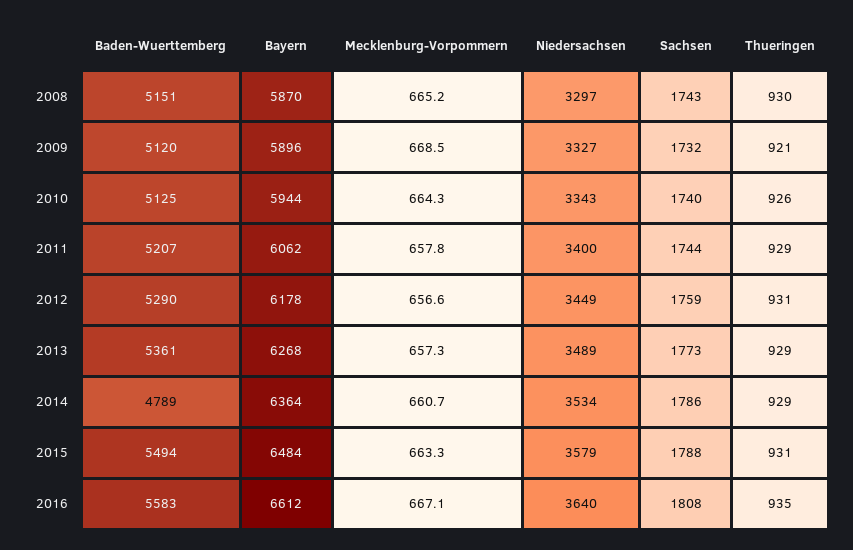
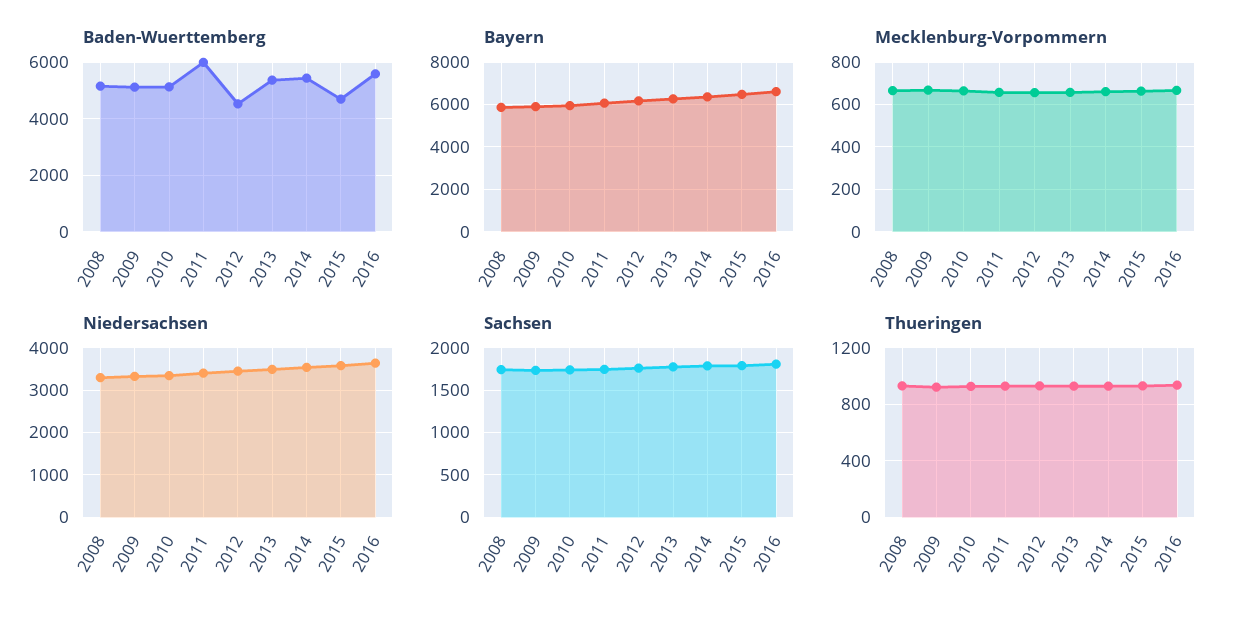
  {
    "Baden-Wuerttemberg": {
      "2008": 5151,
      "2009": 5120,
      "2010": 5125,
-     "2011": 5207,
+     "2011": 6000,
-     "2012": 5290,
+     "2012": 4500,
      "2013": 5361,
-     "2014": 4789,
+     "2014": 5500,
-     "2015": 5494,
+     "2015": 4750,
      "2016": 5583
    },
    "Bayern": {
      "2008": 5870,
      "2009": 5896,
      "2010": 5944,
      "2011": 6062,
      "2012": 6178,
      "2013": 6268,
      "2014": 6364,
      "2015": 6484,
      "2016": 6612
    },
    "Mecklenburg-Vorpommern": {
      "2008": 665.2,
      "2009": 668.5,
      "2010": 664.3,
      "2011": 657.8,
      "2012": 656.6,
      "2013": 657.3,
      "2014": 660.7,
      "2015": 663.3,
      "2016": 667.1
    },
    "Niedersachsen": {
      "2008": 3297,
      "2009": 3327,
      "2010": 3343,
      "2011": 3400,
      "2012": 3449,
      "2013": 3489,
      "2014": 3534,
      "2015": 3579,
      "2016": 3640
    },
    "Sachsen": {
      "2008": 1743,
      "2009": 1732,
      "2010": 1740,
      "2011": 1744,
      "2012": 1759,
      "2013": 1773,
      "2014": 1786,
      "2015": 1788,
      "2016": 1808
    },
    "Thueringen": {
      "2008": 930,
      "2009": 921,
      "2010": 926,
      "2011": 929,
      "2012": 931,
      "2013": 929,
      "2014": 929,
      "2015": 931,
      "2016": 935
    }
  }

